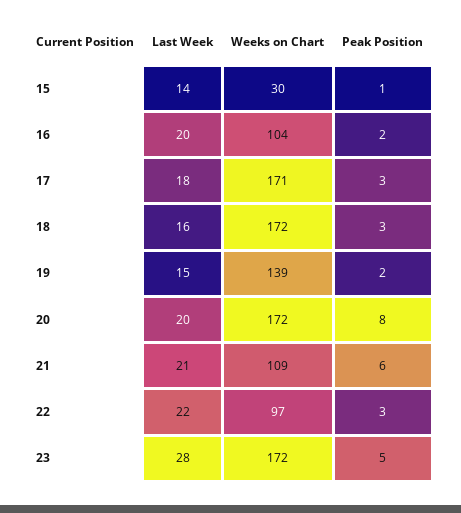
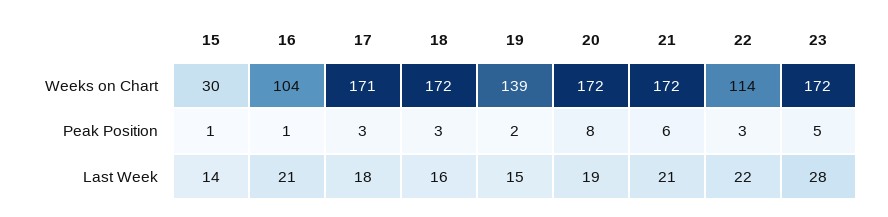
  {
    "Last Week": {
      "15": 14,
-     "16": 20,
+     "16": 21,
      "17": 18,
      "18": 16,
      "19": 15,
-     "20": 20,
+     "20": 19,
      "21": 21,
      "22": 22,
      "23": 28
    },
    "Weeks on Chart": {
      "15": 30,
      "16": 104,
      "17": 171,
      "18": 172,
      "19": 139,
      "20": 172,
-     "21": 109,
+     "21": 172,
-     "22": 97,
+     "22": 114,
      "23": 172
    },
    "Peak Position": {
      "15": 1,
-     "16": 2,
+     "16": 1,
      "17": 3,
      "18": 3,
      "19": 2,
      "20": 8,
      "21": 6,
      "22": 3,
      "23": 5
    }
  }

